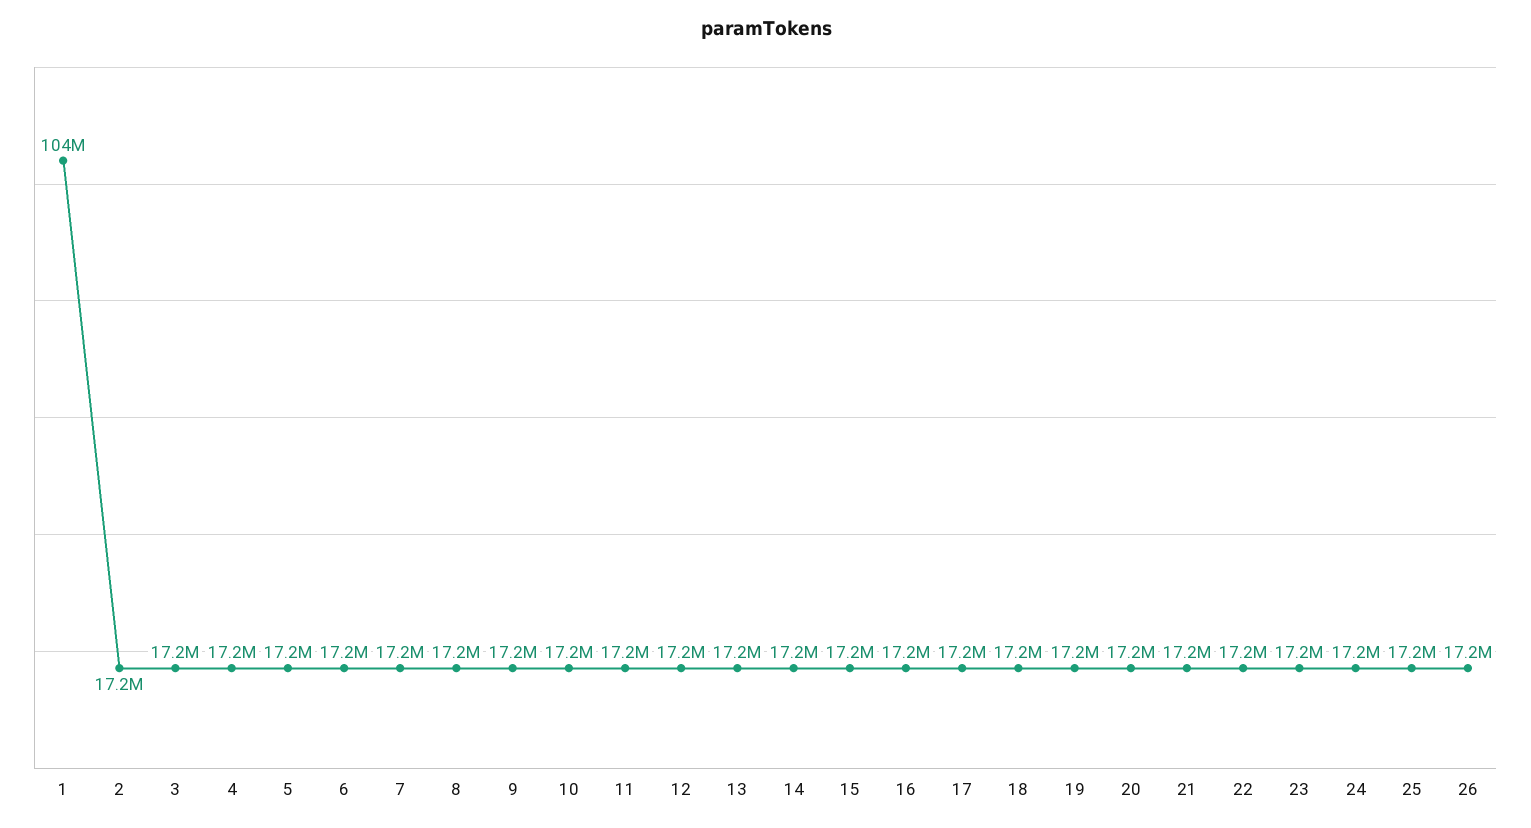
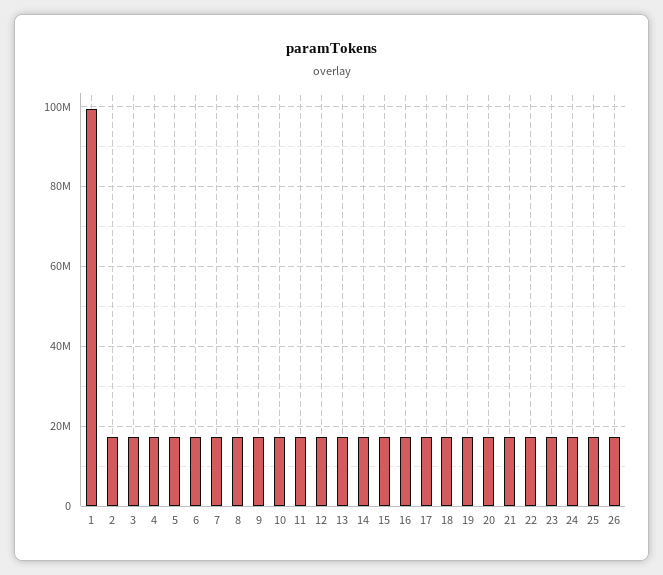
  {
-   "1": 104000000,
+   "1": 100000000,
    "2": 17200000,
    "3": 17200000,
    "4": 17200000,
    "5": 17200000,
    "6": 17200000,
    "7": 17200000,
    "8": 17200000,
    "9": 17200000,
    "10": 17200000,
    "11": 17200000,
    "12": 17200000,
    "13": 17200000,
    "14": 17200000,
    "15": 17200000,
    "16": 17200000,
    "17": 17200000,
    "18": 17200000,
    "19": 17200000,
    "20": 17200000,
    "21": 17200000,
    "22": 17200000,
    "23": 17200000,
    "24": 17200000,
    "25": 17200000,
    "26": 17200000
  }

